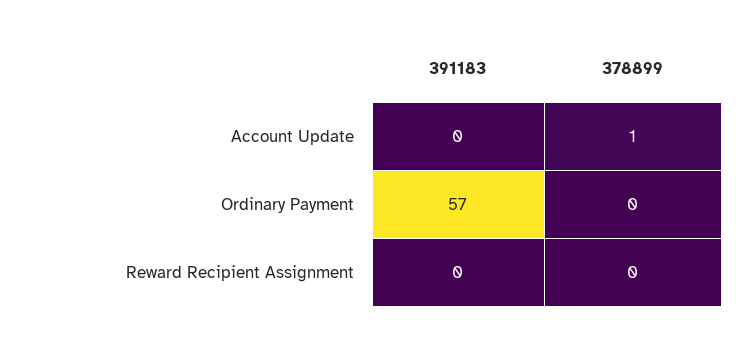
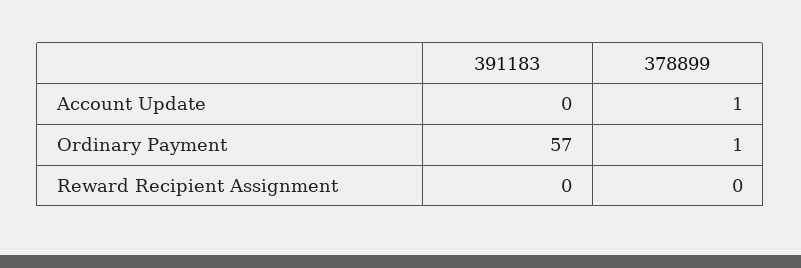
  {
    "391183": {
      "Account Update": 0,
      "Ordinary Payment": 57,
      "Reward Recipient Assignment": 0
    },
    "378899": {
      "Account Update": 1,
-     "Ordinary Payment": 0,
+     "Ordinary Payment": 1,
      "Reward Recipient Assignment": 0
    }
  }

